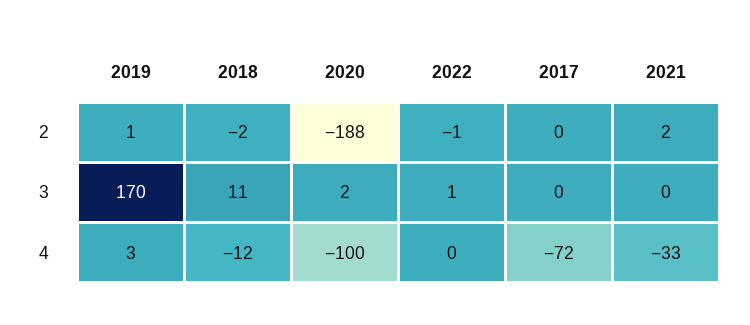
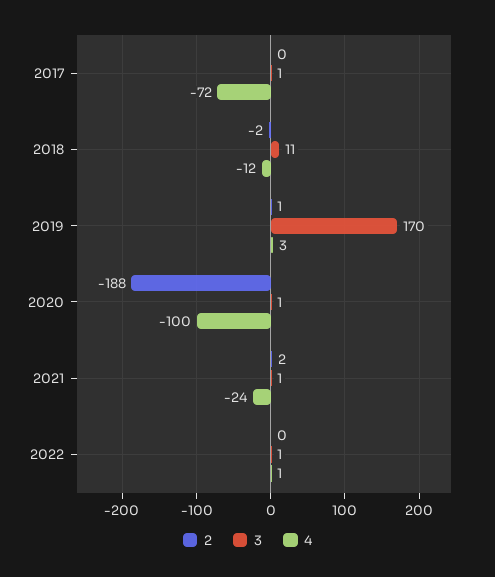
  {
    "2": {
      "2019": 1,
      "2018": -2,
      "2020": -188,
-     "2022": -1,
+     "2022": 0,
      "2017": 0,
      "2021": 2
    },
    "3": {
      "2019": 170,
      "2018": 11,
-     "2020": 2,
+     "2020": 1,
      "2022": 1,
-     "2017": 0,
+     "2017": 1,
-     "2021": 0
+     "2021": 1
    },
    "4": {
      "2019": 3,
      "2018": -12,
      "2020": -100,
-     "2022": 0,
+     "2022": 1,
      "2017": -72,
-     "2021": -33
+     "2021": -24
    }
  }

